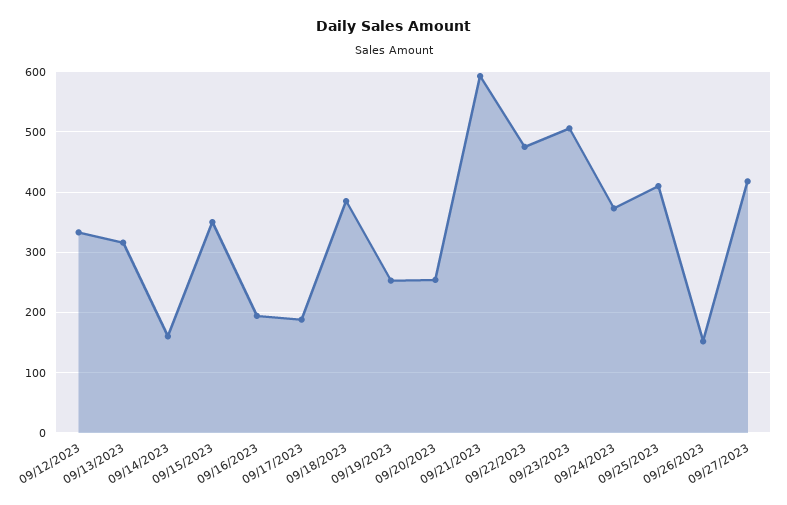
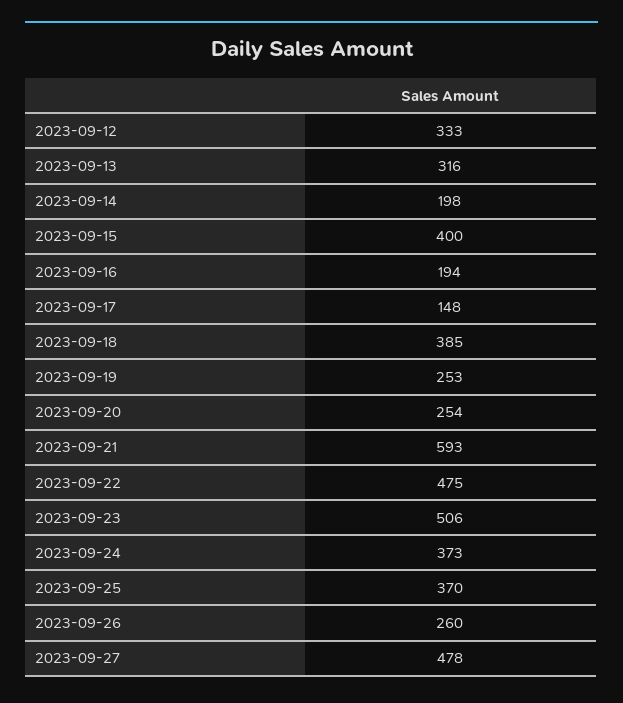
  {
    "09/12/2023": 333,
    "09/13/2023": 316,
-   "09/14/2023": 160,
+   "09/14/2023": 198,
-   "09/15/2023": 350,
+   "09/15/2023": 400,
    "09/16/2023": 194,
-   "09/17/2023": 190,
+   "09/17/2023": 148,
    "09/18/2023": 385,
    "09/19/2023": 253,
    "09/20/2023": 254,
    "09/21/2023": 593,
    "09/22/2023": 475,
    "09/23/2023": 506,
    "09/24/2023": 373,
-   "09/25/2023": 410,
+   "09/25/2023": 370,
-   "09/26/2023": 150,
+   "09/26/2023": 260,
-   "09/27/2023": 420
+   "09/27/2023": 478
  }

